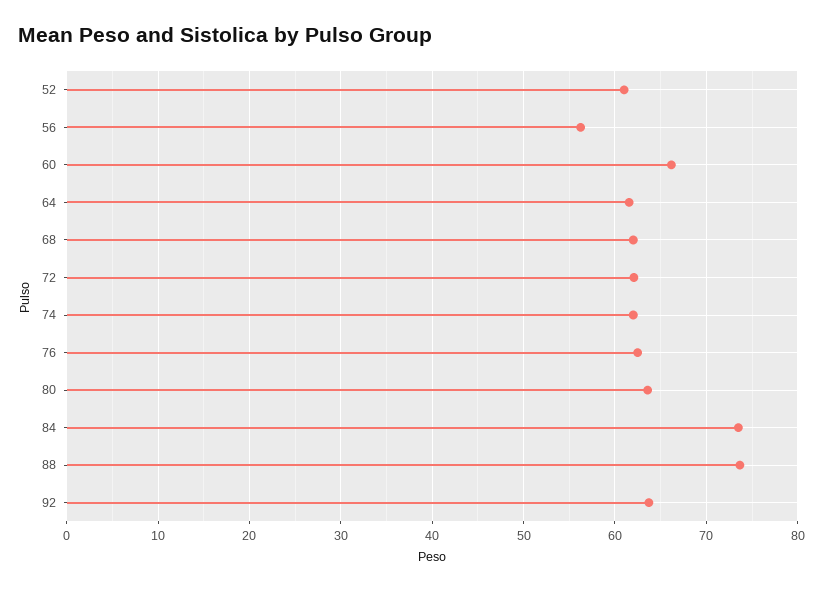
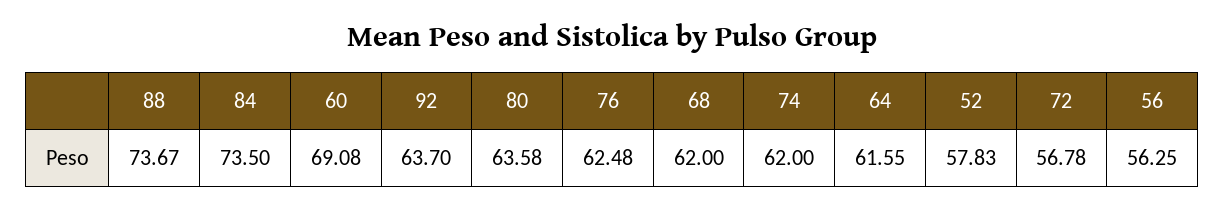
  {
-   "52": 61,
+   "52": 57.83,
    "56": 56.25,
-   "60": 66,
+   "60": 69.08,
    "64": 61.55,
    "68": 62,
-   "72": 62,
+   "72": 56.78,
    "74": 62,
    "76": 62.48,
    "80": 63.58,
    "84": 73.5,
    "88": 73.67,
    "92": 63.7
  }

